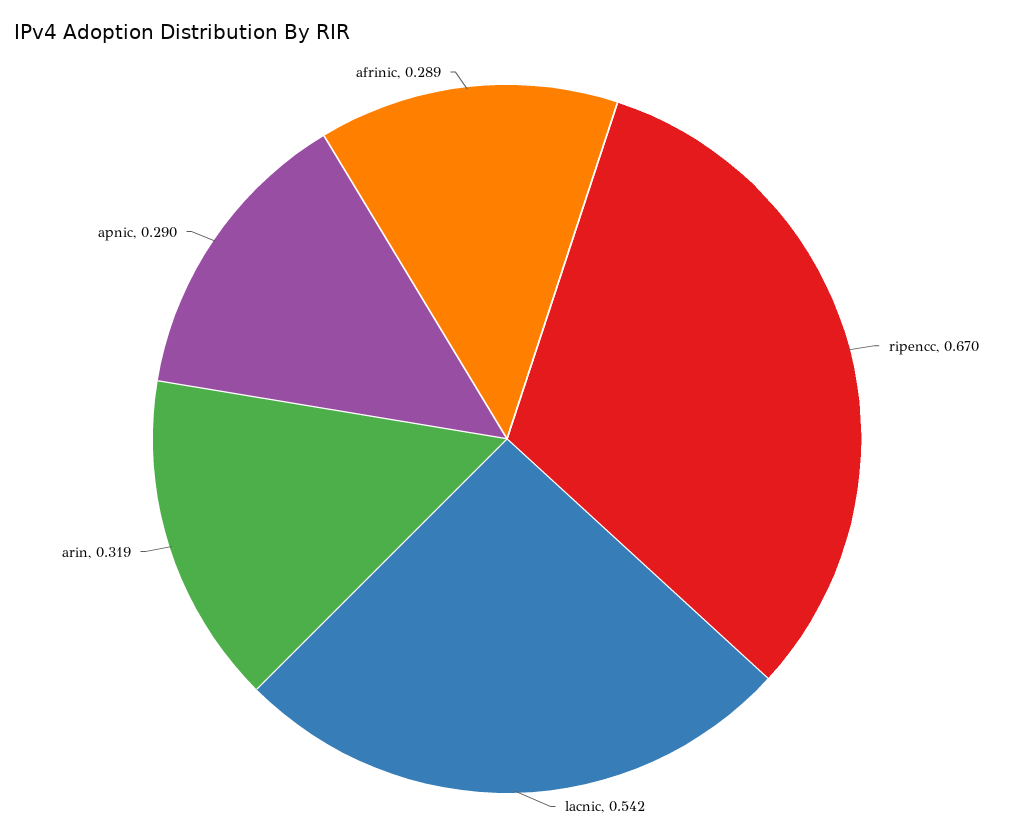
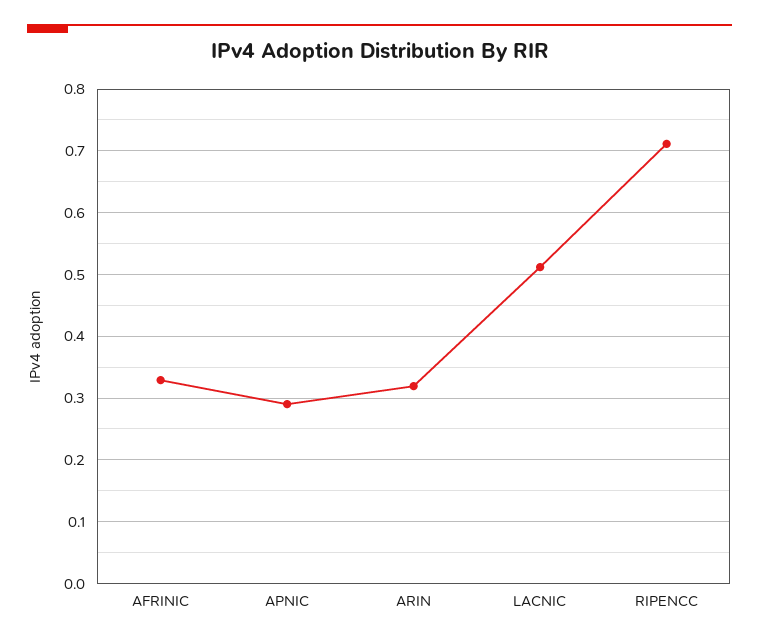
  {
-   "ripencc": 0.67,
+   "ripencc": 0.71,
-   "lacnic": 0.542,
+   "lacnic": 0.51,
    "arin": 0.319,
    "apnic": 0.29,
-   "afrinic": 0.289
+   "afrinic": 0.33
  }

